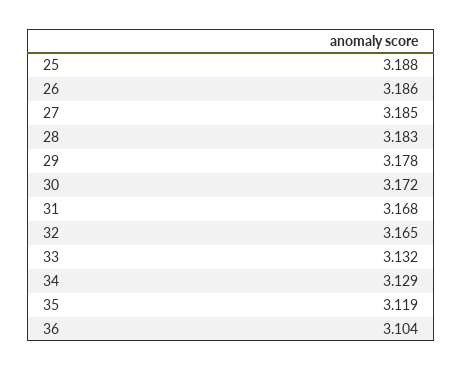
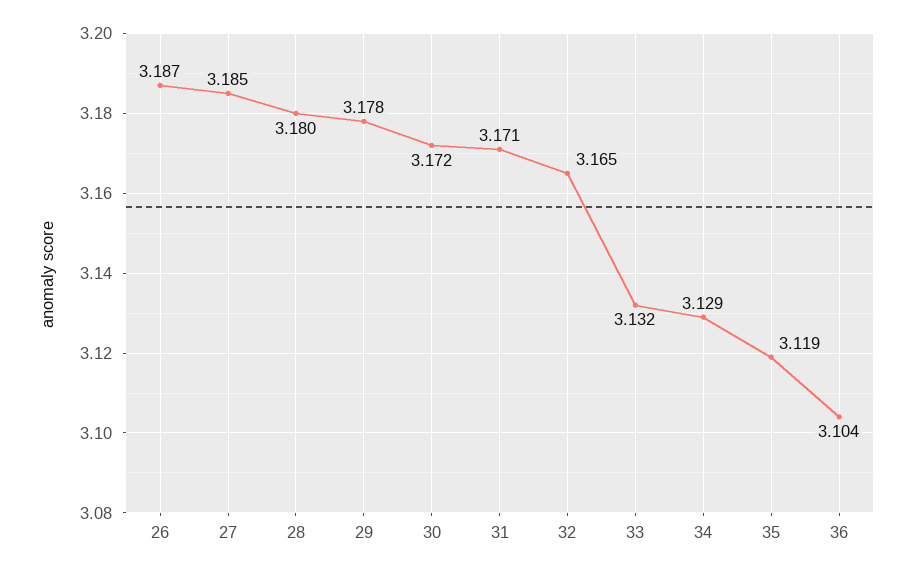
  {
-   "25": 3.188,
-   "26": 3.186,
+   "26": 3.187,
    "27": 3.185,
-   "28": 3.183,
+   "28": 3.18,
    "29": 3.178,
    "30": 3.172,
-   "31": 3.168,
+   "31": 3.171,
    "32": 3.165,
    "33": 3.132,
    "34": 3.129,
    "35": 3.119,
    "36": 3.104
  }

